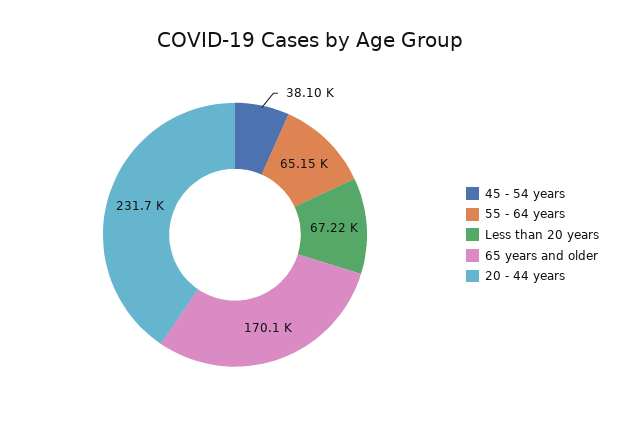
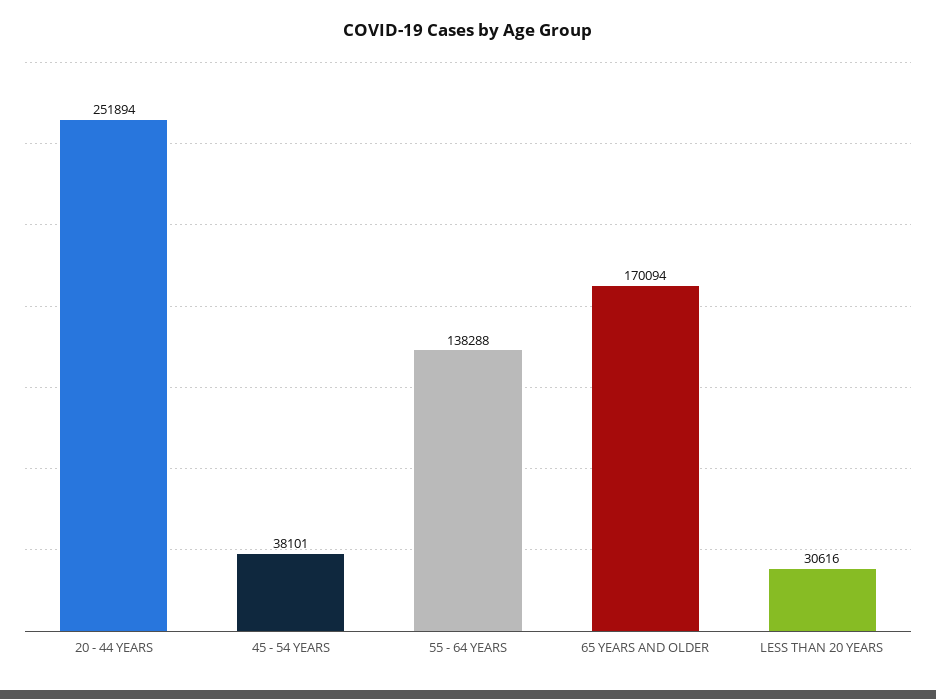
  {
    "45 - 54 years": 38101,
-   "55 - 64 years": 65150,
+   "55 - 64 years": 138288,
-   "Less than 20 years": 67220,
+   "Less than 20 years": 30616,
    "65 years and older": 170094,
-   "20 - 44 years": 231700
+   "20 - 44 years": 251894
  }

